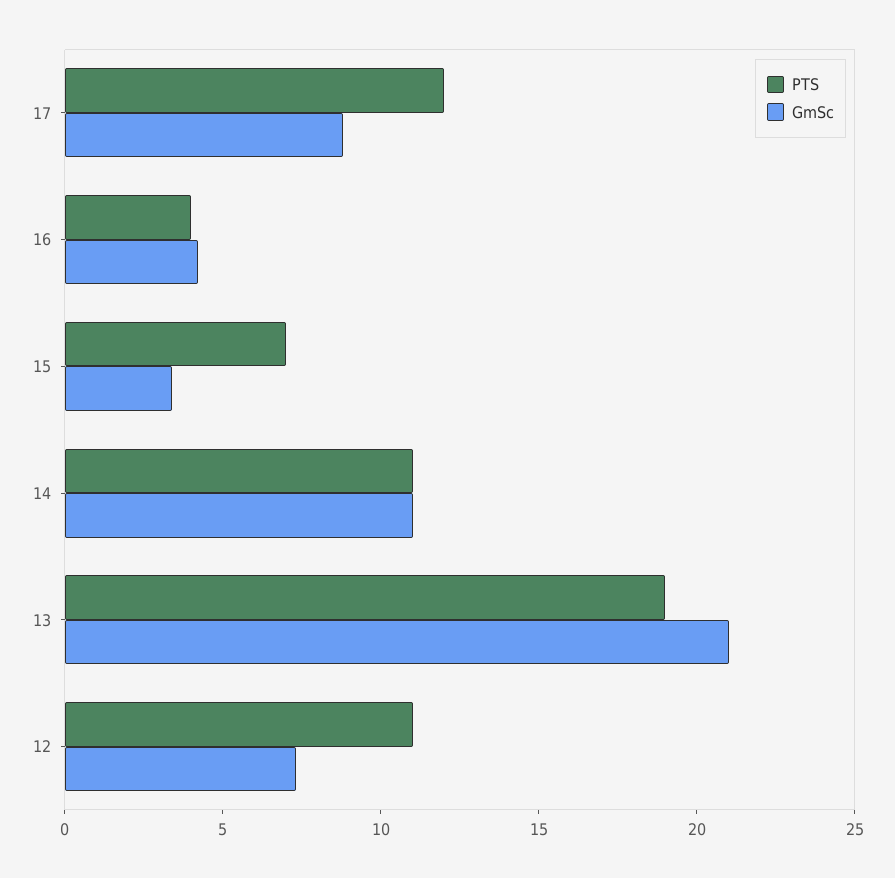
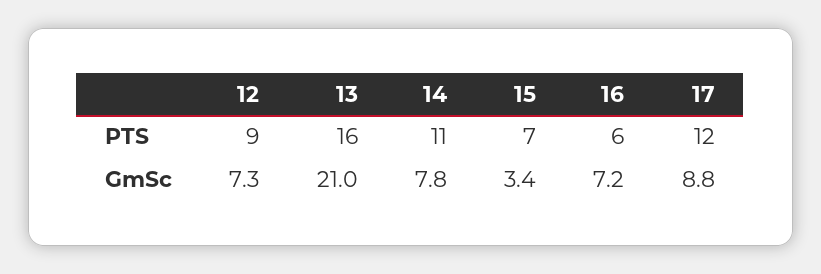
  {
    "PTS": {
      "17": 12,
-     "16": 4,
+     "16": 6,
      "15": 7,
      "14": 11,
-     "13": 19,
+     "13": 16,
-     "12": 11
+     "12": 9
    },
    "GmSc": {
      "17": 8.8,
-     "16": 4,
+     "16": 7.2,
      "15": 3.4,
-     "14": 11,
+     "14": 7.8,
      "13": 21,
      "12": 7.3
    }
  }

